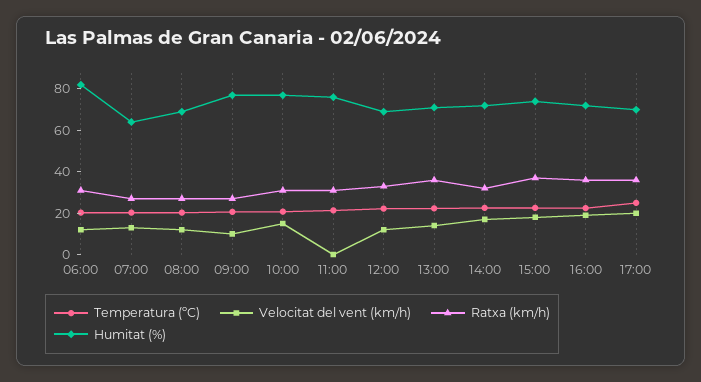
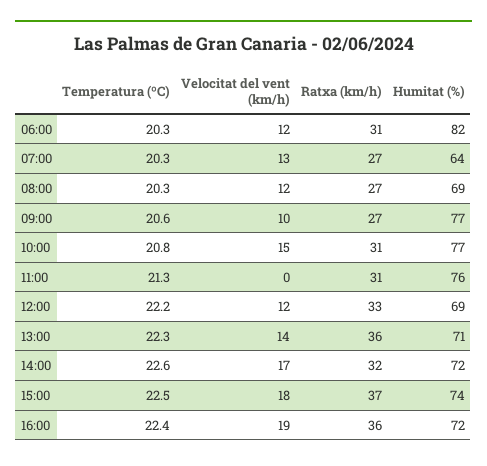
  {
    "Temperatura (ºC)": {
      "06:00": 20.3,
      "07:00": 20.3,
      "08:00": 20.3,
      "09:00": 20.6,
      "10:00": 20.8,
      "11:00": 21.3,
      "12:00": 22.2,
      "13:00": 22.3,
      "14:00": 22.6,
      "15:00": 22.5,
-     "16:00": 22.4,
+     "16:00": 22.4
-     "17:00": 25
    },
    "Velocitat del vent (km/h)": {
      "06:00": 12,
      "07:00": 13,
      "08:00": 12,
      "09:00": 10,
      "10:00": 15,
      "11:00": 0,
      "12:00": 12,
      "13:00": 14,
      "14:00": 17,
      "15:00": 18,
-     "16:00": 19,
+     "16:00": 19
-     "17:00": 20
    },
    "Ratxa (km/h)": {
      "06:00": 31,
      "07:00": 27,
      "08:00": 27,
      "09:00": 27,
      "10:00": 31,
      "11:00": 31,
      "12:00": 33,
      "13:00": 36,
      "14:00": 32,
      "15:00": 37,
-     "16:00": 36,
+     "16:00": 36
-     "17:00": 35
    },
    "Humitat (%)": {
      "06:00": 82,
      "07:00": 64,
      "08:00": 69,
      "09:00": 77,
      "10:00": 77,
      "11:00": 76,
      "12:00": 69,
      "13:00": 71,
      "14:00": 72,
      "15:00": 74,
-     "16:00": 72,
+     "16:00": 72
-     "17:00": 70
    }
  }

